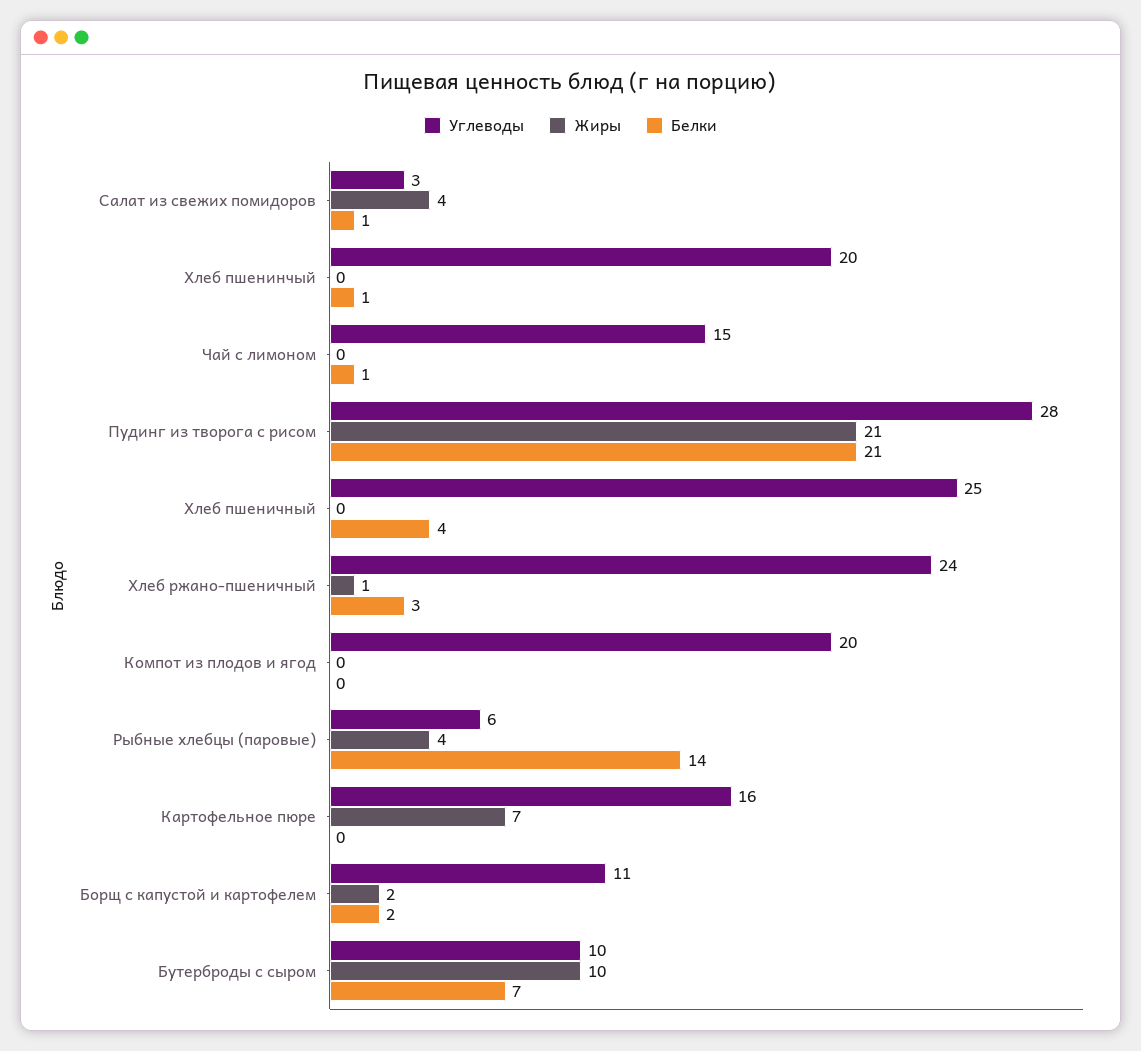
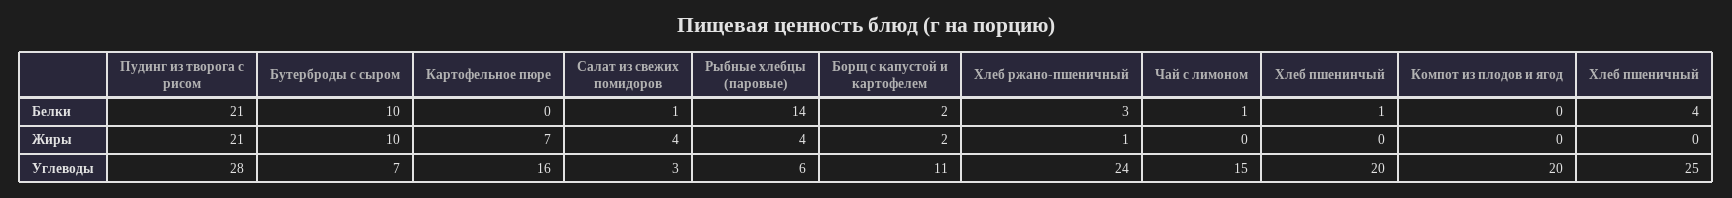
  {
    "Углеводы": {
      "Салат из свежих помидоров": 3,
      "Хлеб пшенинчый": 20,
      "Чай с лимоном": 15,
      "Пудинг из творога с рисом": 28,
      "Хлеб пшеничный": 25,
      "Хлеб ржано-пшеничный": 24,
      "Компот из плодов и ягод": 20,
      "Рыбные хлебцы (паровые)": 6,
      "Картофельное пюре": 16,
      "Борщ с капустой и картофелем": 11,
-     "Бутерброды с сыром": 10
+     "Бутерброды с сыром": 7
    },
    "Жиры": {
      "Салат из свежих помидоров": 4,
      "Хлеб пшенинчый": 0,
      "Чай с лимоном": 0,
      "Пудинг из творога с рисом": 21,
      "Хлеб пшеничный": 0,
      "Хлеб ржано-пшеничный": 1,
      "Компот из плодов и ягод": 0,
      "Рыбные хлебцы (паровые)": 4,
      "Картофельное пюре": 7,
      "Борщ с капустой и картофелем": 2,
      "Бутерброды с сыром": 10
    },
    "Белки": {
      "Салат из свежих помидоров": 1,
      "Хлеб пшенинчый": 1,
      "Чай с лимоном": 1,
      "Пудинг из творога с рисом": 21,
      "Хлеб пшеничный": 4,
      "Хлеб ржано-пшеничный": 3,
      "Компот из плодов и ягод": 0,
      "Рыбные хлебцы (паровые)": 14,
      "Картофельное пюре": 0,
      "Борщ с капустой и картофелем": 2,
-     "Бутерброды с сыром": 7
+     "Бутерброды с сыром": 10
    }
  }

